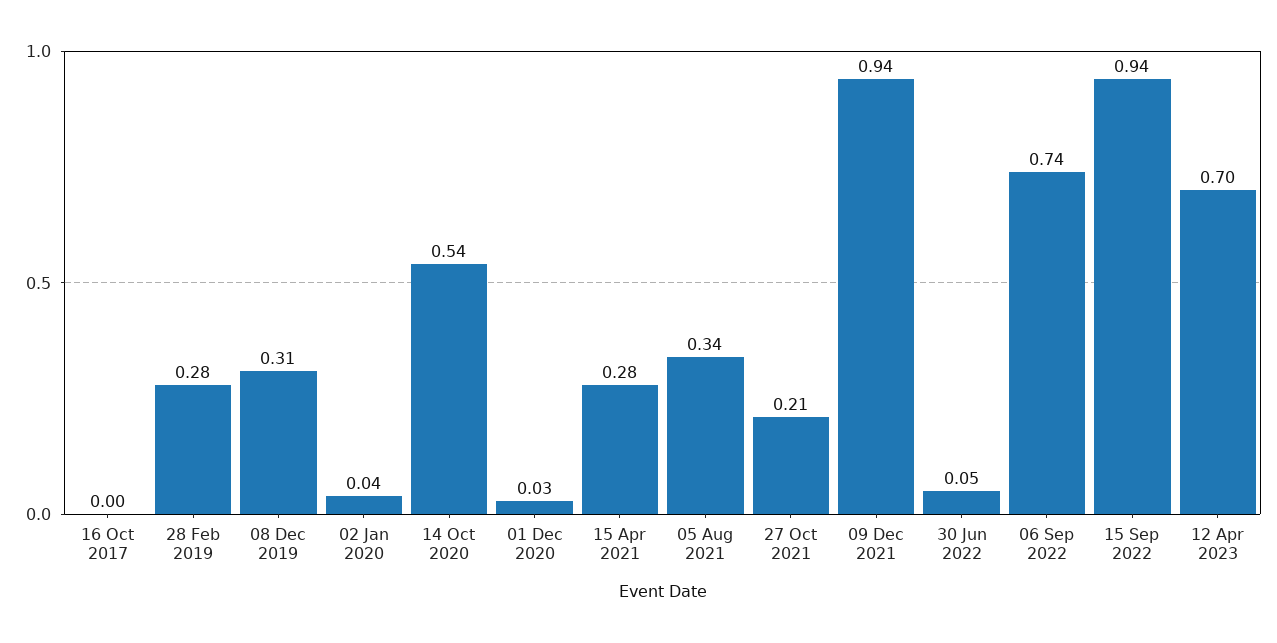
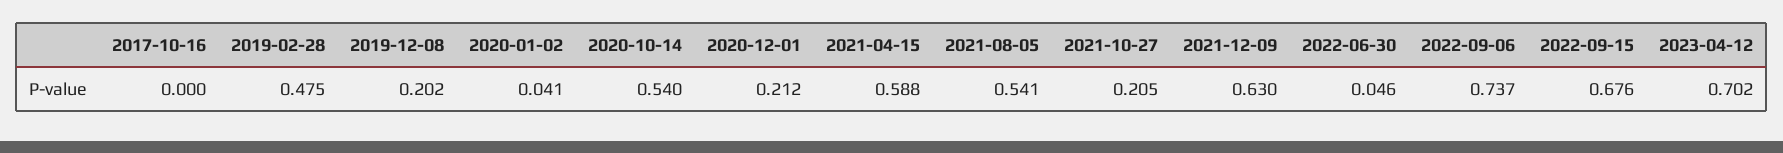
  {
    "16 Oct 2017": 0,
-   "28 Feb 2019": 0.28,
+   "28 Feb 2019": 0.475,
-   "08 Dec 2019": 0.31,
+   "08 Dec 2019": 0.202,
    "02 Jan 2020": 0.041,
    "14 Oct 2020": 0.54,
-   "01 Dec 2020": 0.03,
+   "01 Dec 2020": 0.212,
-   "15 Apr 2021": 0.28,
+   "15 Apr 2021": 0.588,
-   "05 Aug 2021": 0.34,
+   "05 Aug 2021": 0.541,
    "27 Oct 2021": 0.205,
-   "09 Dec 2021": 0.94,
+   "09 Dec 2021": 0.63,
    "30 Jun 2022": 0.046,
    "06 Sep 2022": 0.737,
-   "15 Sep 2022": 0.94,
+   "15 Sep 2022": 0.676,
    "12 Apr 2023": 0.702
  }

